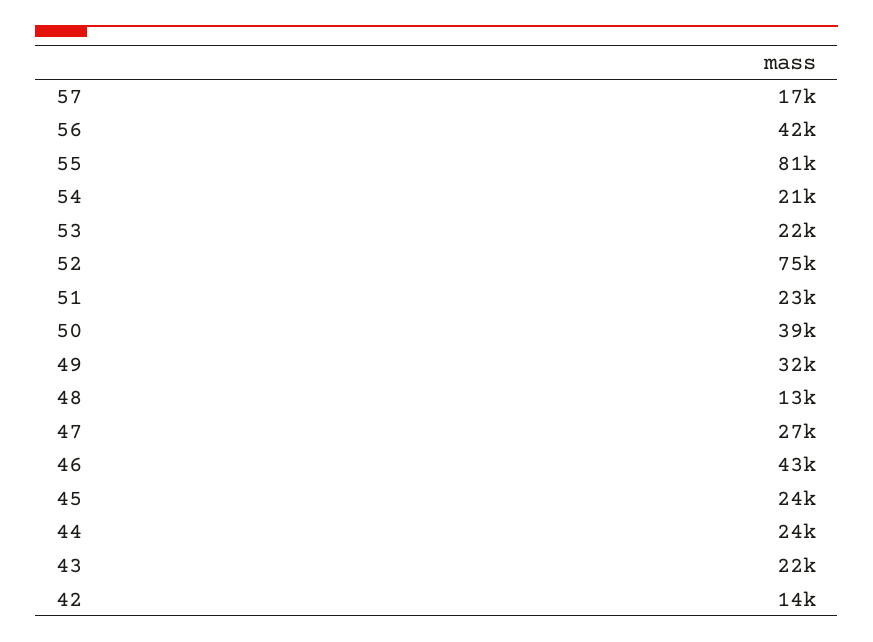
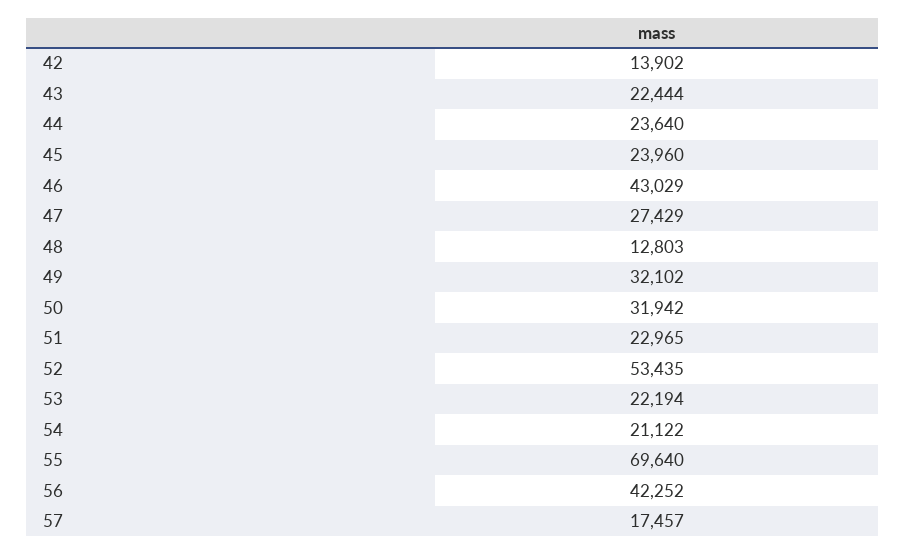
  {
    "57": 17457,
    "56": 42252,
-   "55": 81000,
+   "55": 69640,
    "54": 21122,
    "53": 22194,
-   "52": 75000,
+   "52": 53435,
    "51": 22965,
-   "50": 39000,
+   "50": 31942,
    "49": 32102,
    "48": 12803,
    "47": 27429,
    "46": 43029,
    "45": 23960,
    "44": 23640,
    "43": 22444,
    "42": 13902
  }

